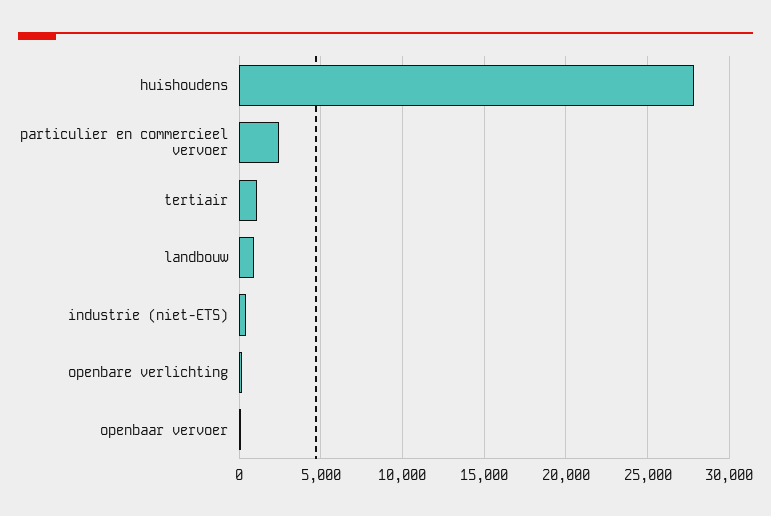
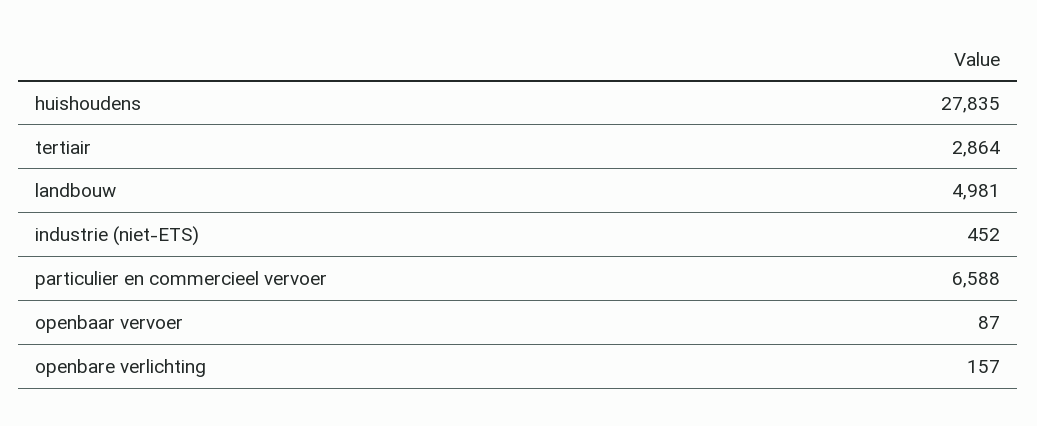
  {
    "huishoudens": 27835,
-   "particulier en commercieel vervoer": 2500,
+   "particulier en commercieel vervoer": 6588,
-   "tertiair": 1000,
+   "tertiair": 2864,
-   "landbouw": 1000,
+   "landbouw": 4981,
    "industrie (niet-ETS)": 452,
    "openbare verlichting": 157,
    "openbaar vervoer": 87
  }

